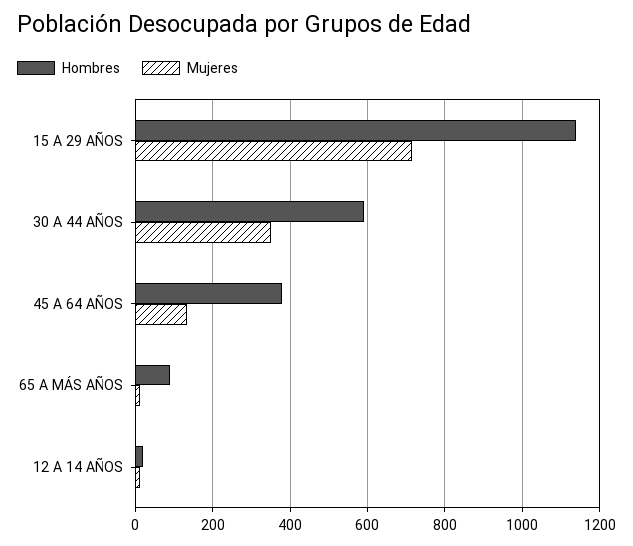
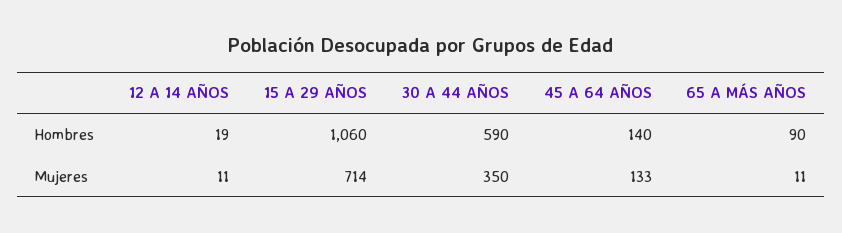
  {
    "Hombres": {
-     "15 A 29 AÑOS": 1140,
+     "15 A 29 AÑOS": 1060,
      "30 A 44 AÑOS": 590,
-     "45 A 64 AÑOS": 380,
+     "45 A 64 AÑOS": 140,
      "65 A MÁS AÑOS": 90,
      "12 A 14 AÑOS": 19
    },
    "Mujeres": {
      "15 A 29 AÑOS": 714,
      "30 A 44 AÑOS": 350,
      "45 A 64 AÑOS": 133,
      "65 A MÁS AÑOS": 11,
      "12 A 14 AÑOS": 11
    }
  }

